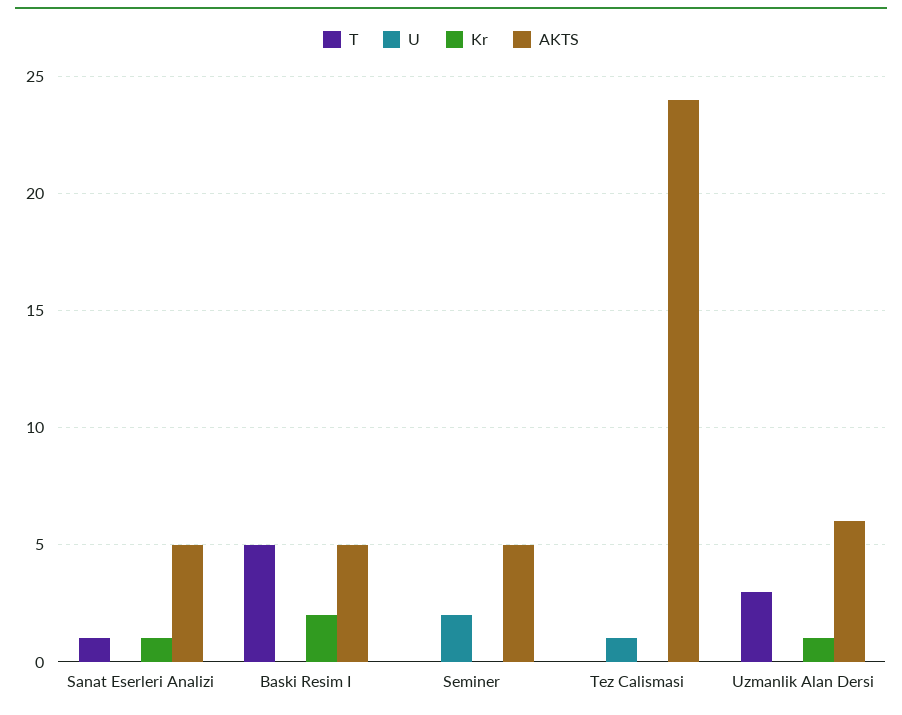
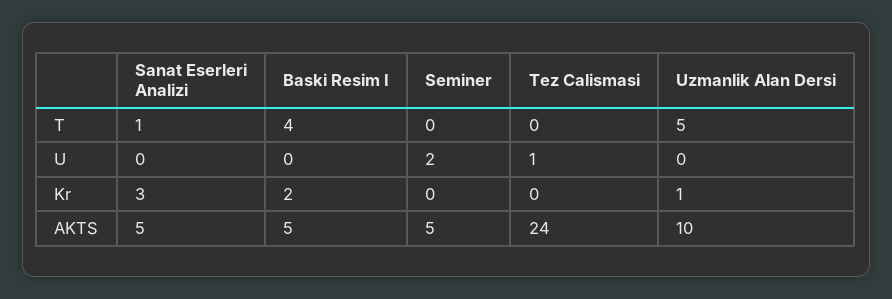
  {
    "T": {
      "Sanat Eserleri Analizi": 1,
-     "Baski Resim I": 5,
+     "Baski Resim I": 4,
      "Seminer": 0,
      "Tez Calismasi": 0,
-     "Uzmanlik Alan Dersi": 3
+     "Uzmanlik Alan Dersi": 5
    },
    "U": {
      "Sanat Eserleri Analizi": 0,
      "Baski Resim I": 0,
      "Seminer": 2,
      "Tez Calismasi": 1,
      "Uzmanlik Alan Dersi": 0
    },
    "Kr": {
-     "Sanat Eserleri Analizi": 1,
+     "Sanat Eserleri Analizi": 3,
      "Baski Resim I": 2,
      "Seminer": 0,
      "Tez Calismasi": 0,
      "Uzmanlik Alan Dersi": 1
    },
    "AKTS": {
      "Sanat Eserleri Analizi": 5,
      "Baski Resim I": 5,
      "Seminer": 5,
      "Tez Calismasi": 24,
-     "Uzmanlik Alan Dersi": 6
+     "Uzmanlik Alan Dersi": 10
    }
  }

